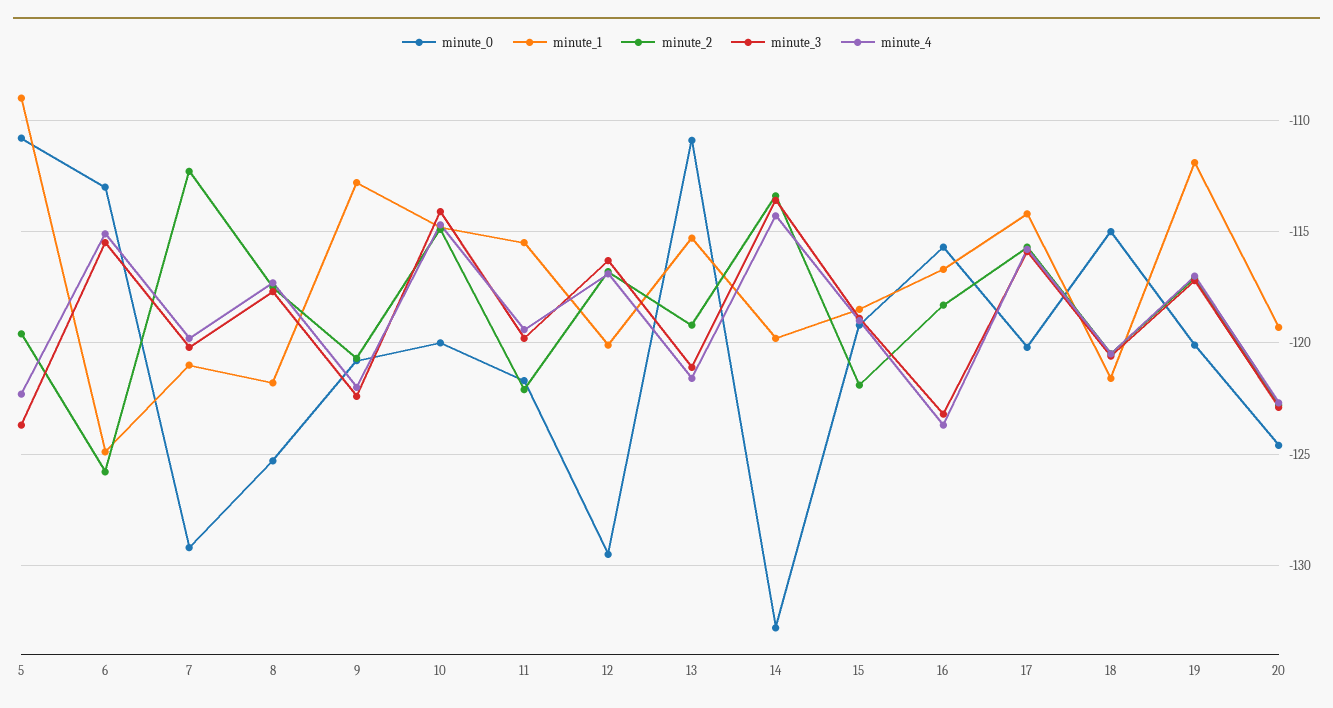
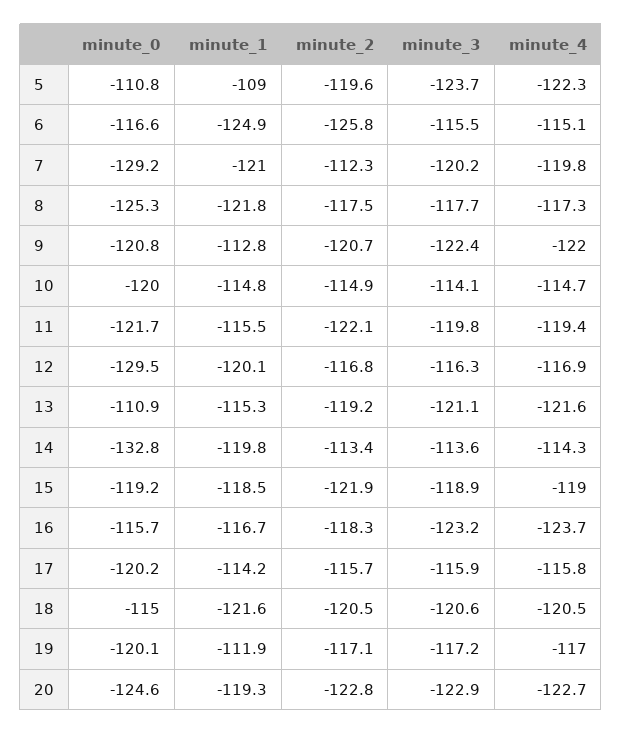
  {
    "minute_0": {
      "5": -110.8,
-     "6": -113,
+     "6": -116.6,
      "7": -129.2,
      "8": -125.3,
      "9": -120.8,
      "10": -120,
      "11": -121.7,
      "12": -129.5,
      "13": -110.9,
      "14": -132.8,
      "15": -119.2,
      "16": -115.7,
      "17": -120.2,
      "18": -115,
      "19": -120.1,
      "20": -124.6
    },
    "minute_1": {
      "5": -109,
      "6": -124.9,
      "7": -121,
      "8": -121.8,
      "9": -112.8,
      "10": -114.8,
      "11": -115.5,
      "12": -120.1,
      "13": -115.3,
      "14": -119.8,
      "15": -118.5,
      "16": -116.7,
      "17": -114.2,
      "18": -121.6,
      "19": -111.9,
      "20": -119.3
    },
    "minute_2": {
      "5": -119.6,
      "6": -125.8,
      "7": -112.3,
      "8": -117.5,
      "9": -120.7,
      "10": -114.9,
      "11": -122.1,
      "12": -116.8,
      "13": -119.2,
      "14": -113.4,
      "15": -121.9,
      "16": -118.3,
      "17": -115.7,
      "18": -120.5,
      "19": -117.1,
      "20": -122.8
    },
    "minute_3": {
      "5": -123.7,
      "6": -115.5,
      "7": -120.2,
      "8": -117.7,
      "9": -122.4,
      "10": -114.1,
      "11": -119.8,
      "12": -116.3,
      "13": -121.1,
      "14": -113.6,
      "15": -118.9,
      "16": -123.2,
      "17": -115.9,
      "18": -120.6,
      "19": -117.2,
      "20": -122.9
    },
    "minute_4": {
      "5": -122.3,
      "6": -115.1,
      "7": -119.8,
      "8": -117.3,
      "9": -122,
      "10": -114.7,
      "11": -119.4,
      "12": -116.9,
      "13": -121.6,
      "14": -114.3,
      "15": -119,
      "16": -123.7,
      "17": -115.8,
      "18": -120.5,
      "19": -117,
      "20": -122.7
    }
  }

